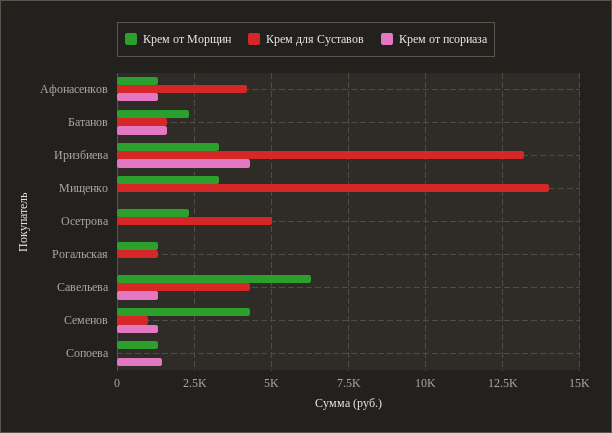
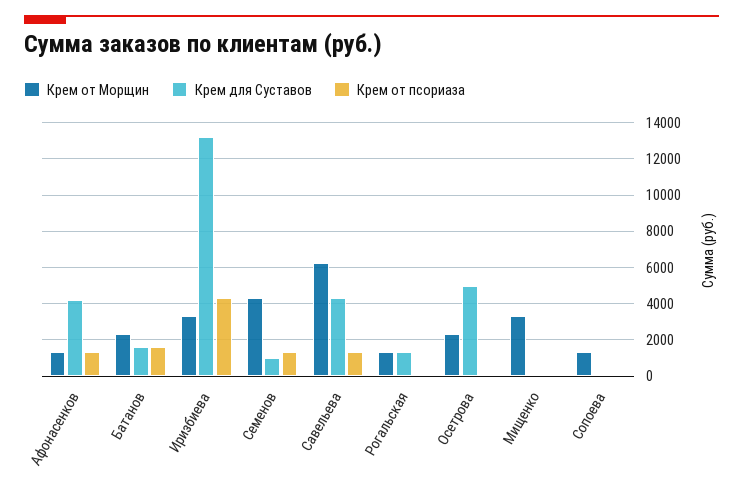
  {
    "Крем от Морщин": {
      "Афонасенков": 1250,
      "Батанов": 2250,
      "Иризбиева": 3250,
      "Мищенко": 3250,
      "Осетрова": 2250,
      "Рогальская": 1250,
      "Савельева": 6250,
      "Семенов": 4250,
      "Сопоева": 1250
    },
    "Крем для Суставов": {
      "Афонасенков": 4250,
      "Батанов": 1500,
      "Иризбиева": 13250,
-     "Мищенко": 14000,
+     "Мищенко": 0,
      "Осетрова": 5000,
      "Рогальская": 1250,
      "Савельева": 4250,
      "Семенов": 1000,
      "Сопоева": 0
    },
    "Крем от псориаза": {
      "Афонасенков": 1250,
      "Батанов": 1500,
      "Иризбиева": 4250,
      "Мищенко": 0,
      "Осетрова": 0,
      "Рогальская": 0,
      "Савельева": 1250,
      "Семенов": 1250,
-     "Сопоева": 1500
+     "Сопоева": 0
    }
  }

